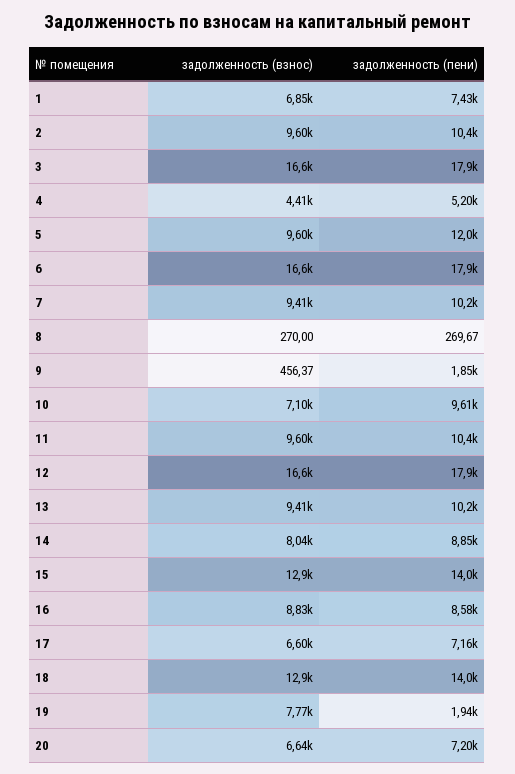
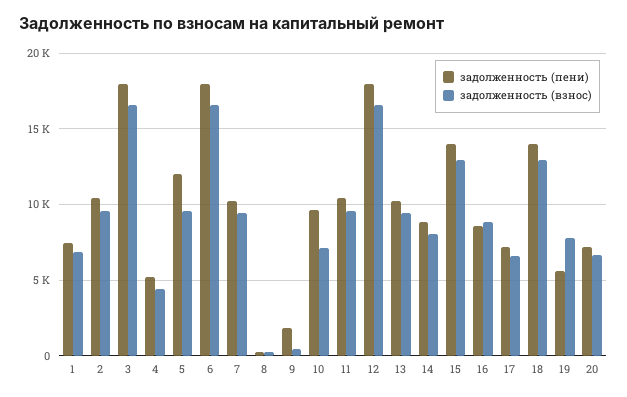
  {
    "задолженность (взнос)": {
      "1": 6850,
      "2": 9600,
      "3": 16600,
      "4": 4410,
      "5": 9600,
      "6": 16600,
      "7": 9410,
      "8": 270,
      "9": 456.37,
      "10": 7100,
      "11": 9600,
      "12": 16600,
      "13": 9410,
      "14": 8040,
      "15": 12900,
      "16": 8830,
      "17": 6600,
      "18": 12900,
      "19": 7770,
      "20": 6640
    },
    "задолженность (пени)": {
      "1": 7430,
      "2": 10400,
      "3": 17900,
      "4": 5200,
      "5": 12000,
      "6": 17900,
      "7": 10200,
      "8": 269.67,
      "9": 1850,
      "10": 9610,
      "11": 10400,
      "12": 17900,
      "13": 10200,
      "14": 8850,
      "15": 14000,
      "16": 8580,
      "17": 7160,
      "18": 14000,
-     "19": 1940,
+     "19": 5500,
      "20": 7200
    }
  }

